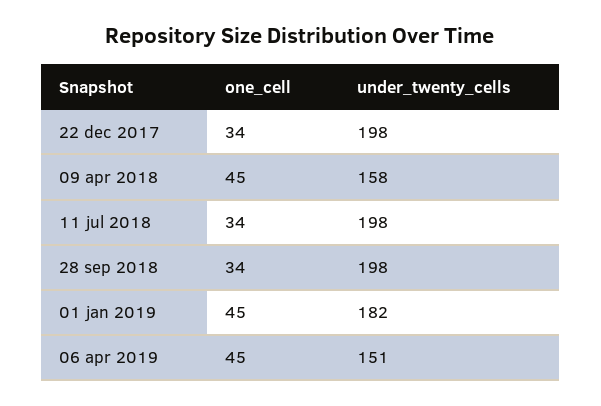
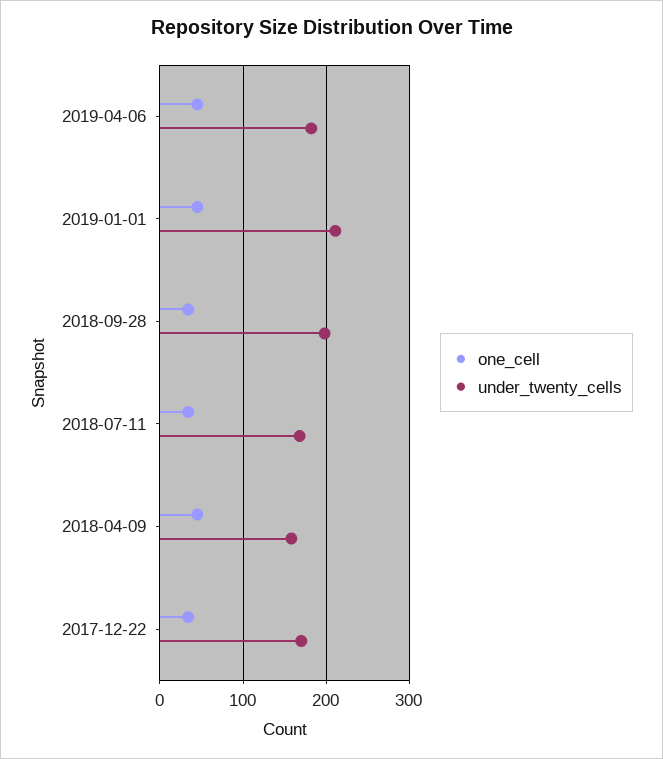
  {
    "one_cell": {
      "22 dec 2017": 34,
      "09 apr 2018": 45,
      "11 jul 2018": 34,
      "28 sep 2018": 34,
      "01 jan 2019": 45,
      "06 apr 2019": 45
    },
    "under_twenty_cells": {
-     "22 dec 2017": 198,
+     "22 dec 2017": 170,
      "09 apr 2018": 158,
-     "11 jul 2018": 198,
+     "11 jul 2018": 170,
      "28 sep 2018": 198,
-     "01 jan 2019": 182,
+     "01 jan 2019": 210,
-     "06 apr 2019": 151
+     "06 apr 2019": 180
    }
  }

